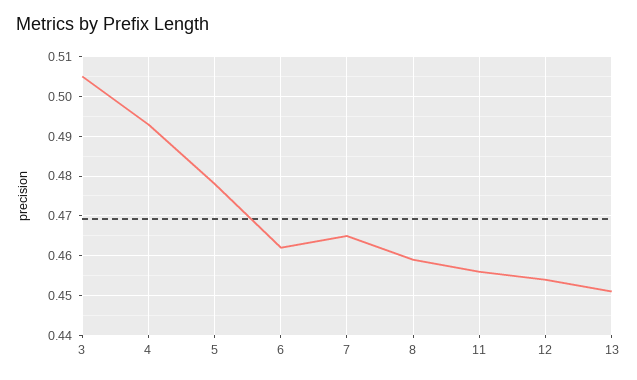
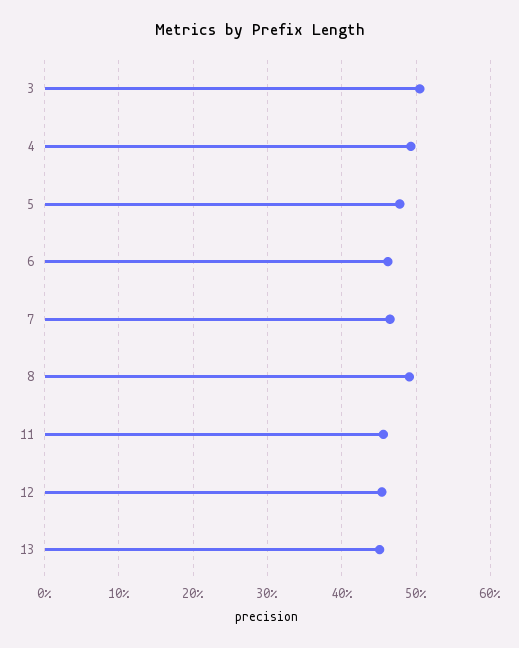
  {
    "3": 0.505,
    "4": 0.495,
    "5": 0.48,
    "6": 0.46,
    "7": 0.465,
-   "8": 0.46,
+   "8": 0.49,
    "11": 0.455,
    "12": 0.455,
    "13": 0.45
  }

